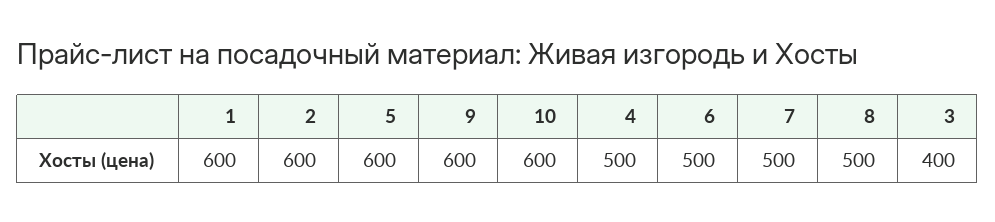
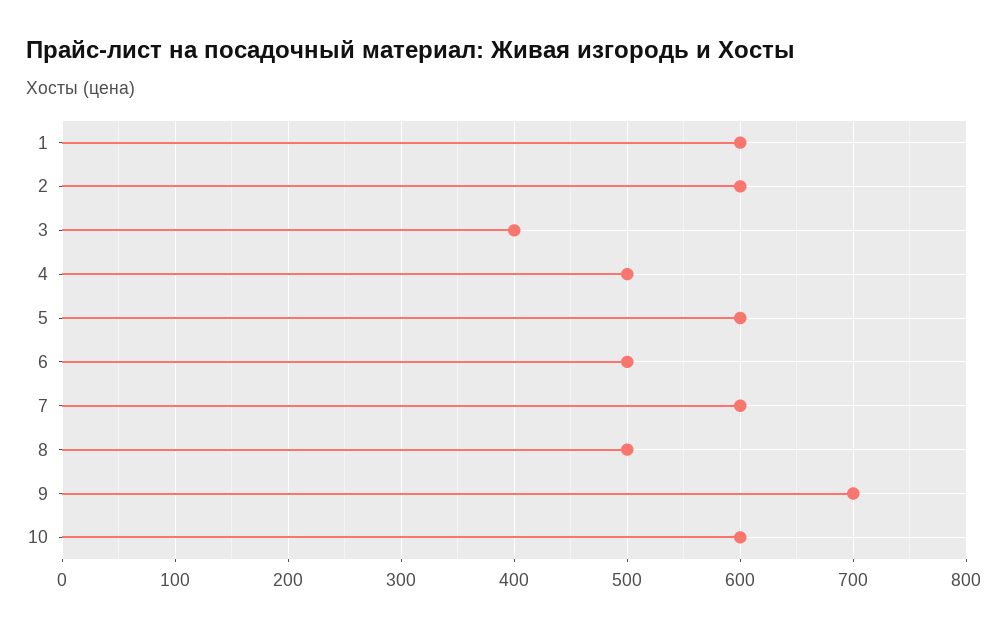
  {
    "1": 600,
    "2": 600,
    "5": 600,
-   "9": 600,
+   "9": 700,
    "10": 600,
    "4": 500,
    "6": 500,
-   "7": 500,
+   "7": 600,
    "8": 500,
    "3": 400
  }

